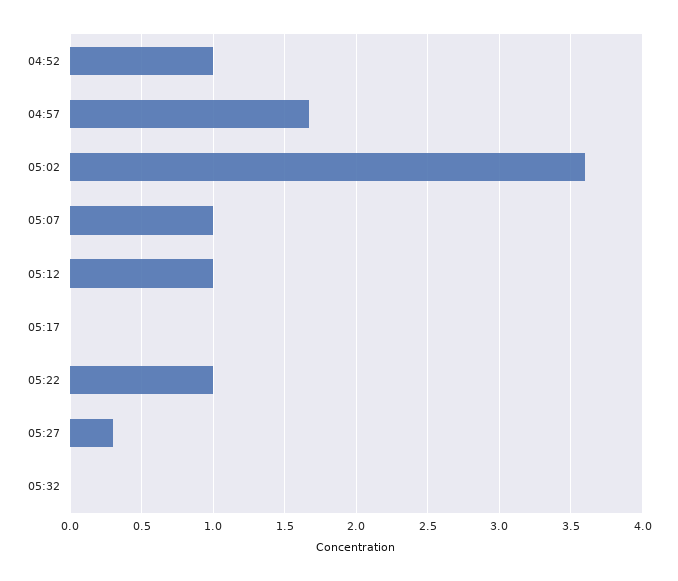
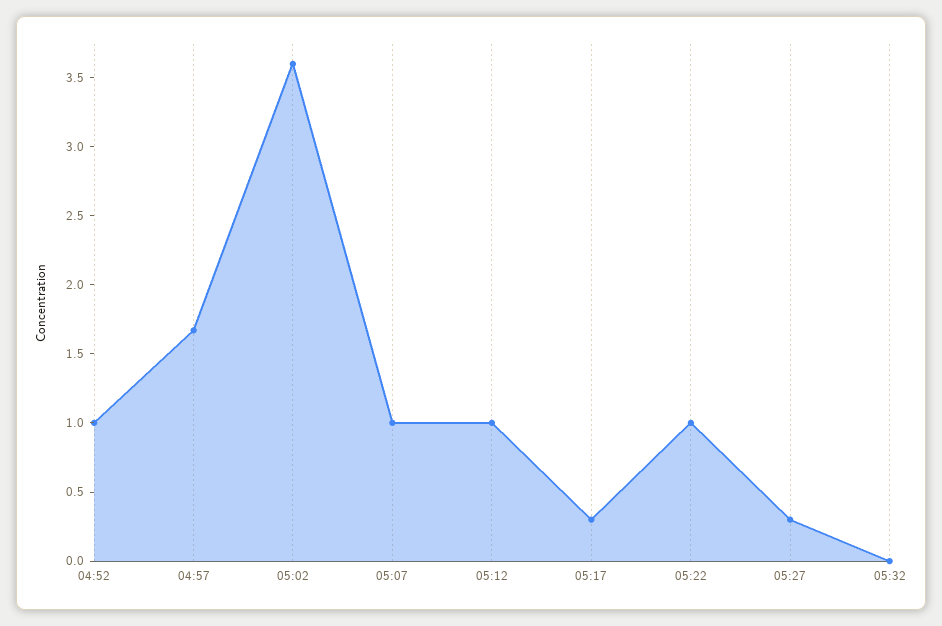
  {
    "04:52": 1,
    "04:57": 1.65,
    "05:02": 3.6,
    "05:07": 1,
    "05:12": 1,
-   "05:17": 0,
+   "05:17": 0.3,
    "05:22": 1,
    "05:27": 0.3,
    "05:32": 0
  }

